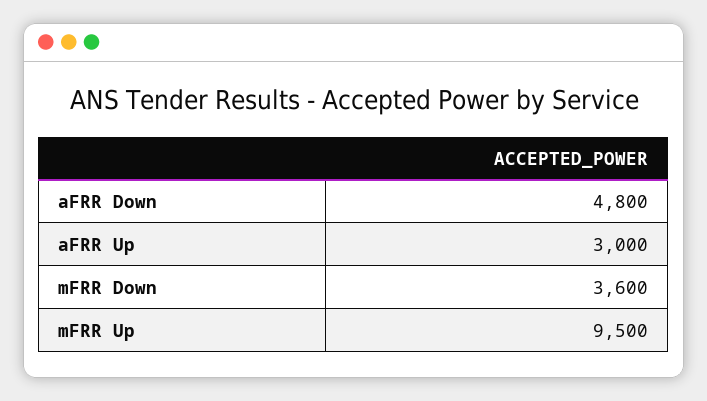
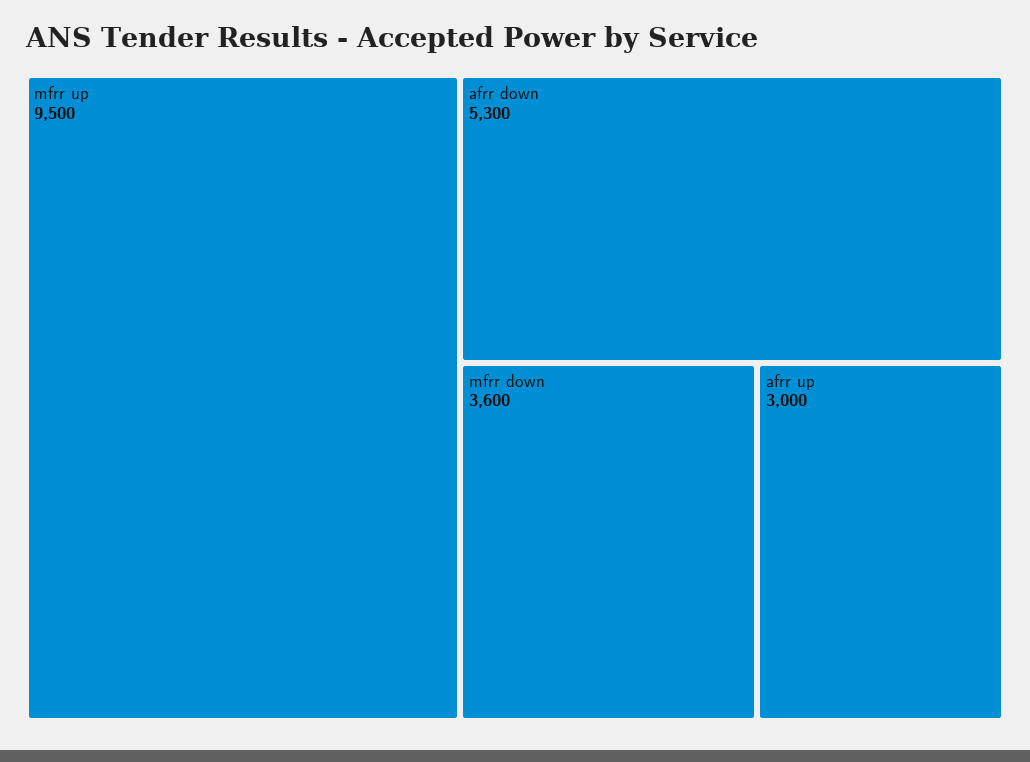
  {
-   "aFRR Down": 4800,
+   "aFRR Down": 5300,
    "aFRR Up": 3000,
    "mFRR Down": 3600,
    "mFRR Up": 9500
  }

